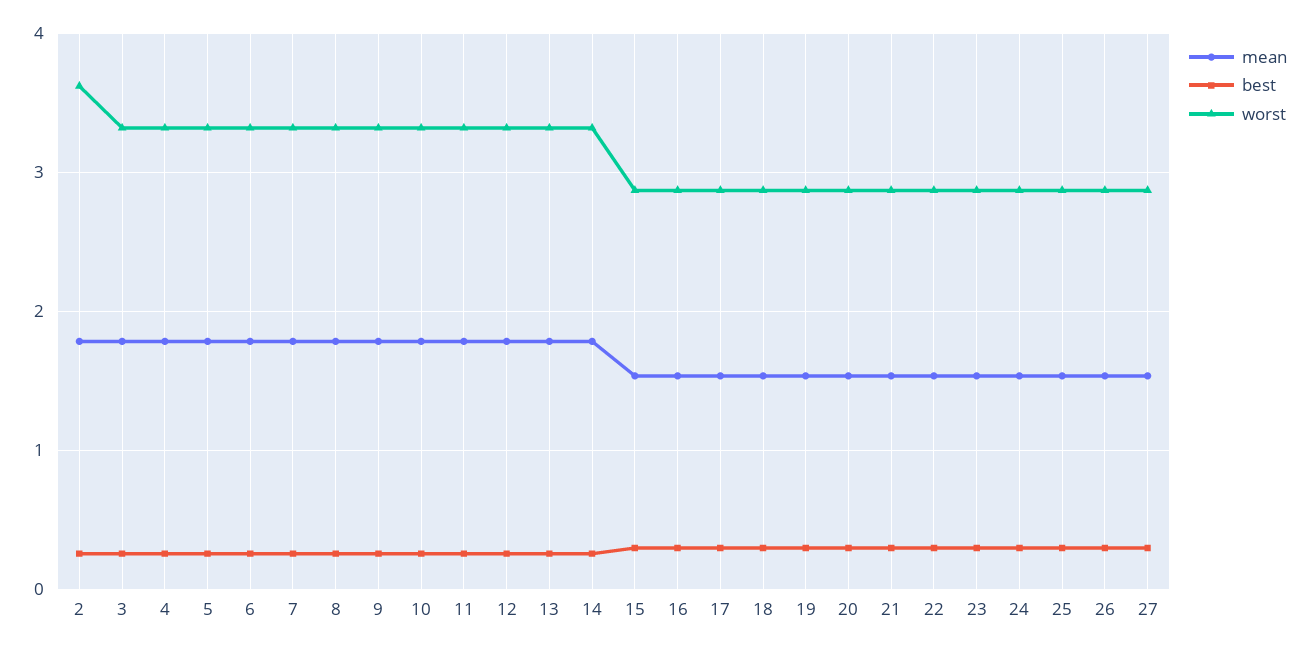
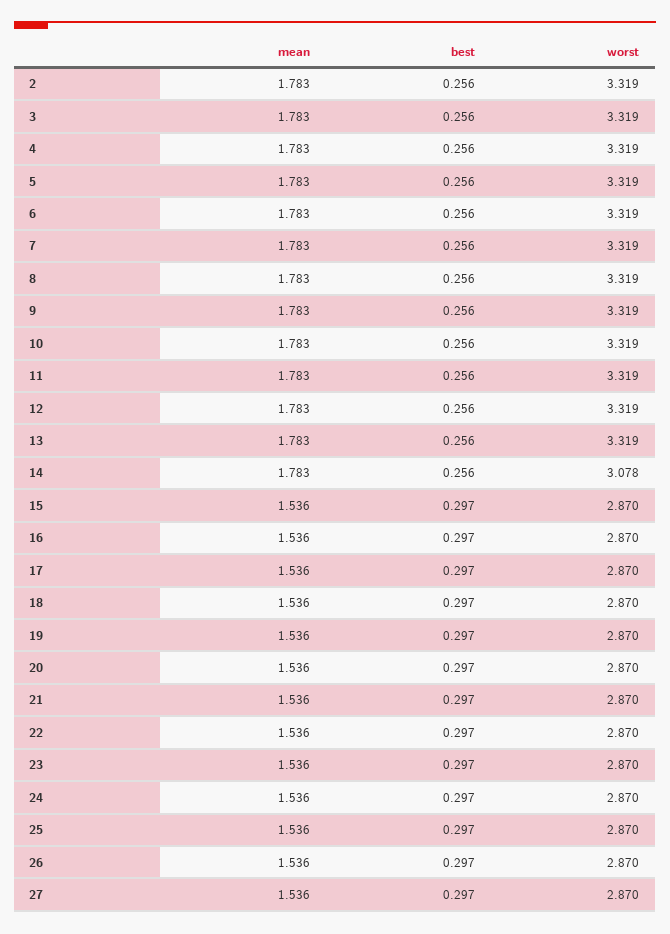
  {
    "mean": {
      "2": 1.783,
      "3": 1.783,
      "4": 1.783,
      "5": 1.783,
      "6": 1.783,
      "7": 1.783,
      "8": 1.783,
      "9": 1.783,
      "10": 1.783,
      "11": 1.783,
      "12": 1.783,
      "13": 1.783,
      "14": 1.783,
      "15": 1.536,
      "16": 1.536,
      "17": 1.536,
      "18": 1.536,
      "19": 1.536,
      "20": 1.536,
      "21": 1.536,
      "22": 1.536,
      "23": 1.536,
      "24": 1.536,
      "25": 1.536,
      "26": 1.536,
      "27": 1.536
    },
    "best": {
      "2": 0.256,
      "3": 0.256,
      "4": 0.256,
      "5": 0.256,
      "6": 0.256,
      "7": 0.256,
      "8": 0.256,
      "9": 0.256,
      "10": 0.256,
      "11": 0.256,
      "12": 0.256,
      "13": 0.256,
      "14": 0.256,
      "15": 0.297,
      "16": 0.297,
      "17": 0.297,
      "18": 0.297,
      "19": 0.297,
      "20": 0.297,
      "21": 0.297,
      "22": 0.297,
      "23": 0.297,
      "24": 0.297,
      "25": 0.297,
      "26": 0.297,
      "27": 0.297
    },
    "worst": {
-     "2": 3.6,
+     "2": 3.319,
      "3": 3.319,
      "4": 3.319,
      "5": 3.319,
      "6": 3.319,
      "7": 3.319,
      "8": 3.319,
      "9": 3.319,
      "10": 3.319,
      "11": 3.319,
      "12": 3.319,
      "13": 3.319,
-     "14": 3.3,
+     "14": 3.078,
      "15": 2.87,
      "16": 2.87,
      "17": 2.87,
      "18": 2.87,
      "19": 2.87,
      "20": 2.87,
      "21": 2.87,
      "22": 2.87,
      "23": 2.87,
      "24": 2.87,
      "25": 2.87,
      "26": 2.87,
      "27": 2.87
    }
  }

